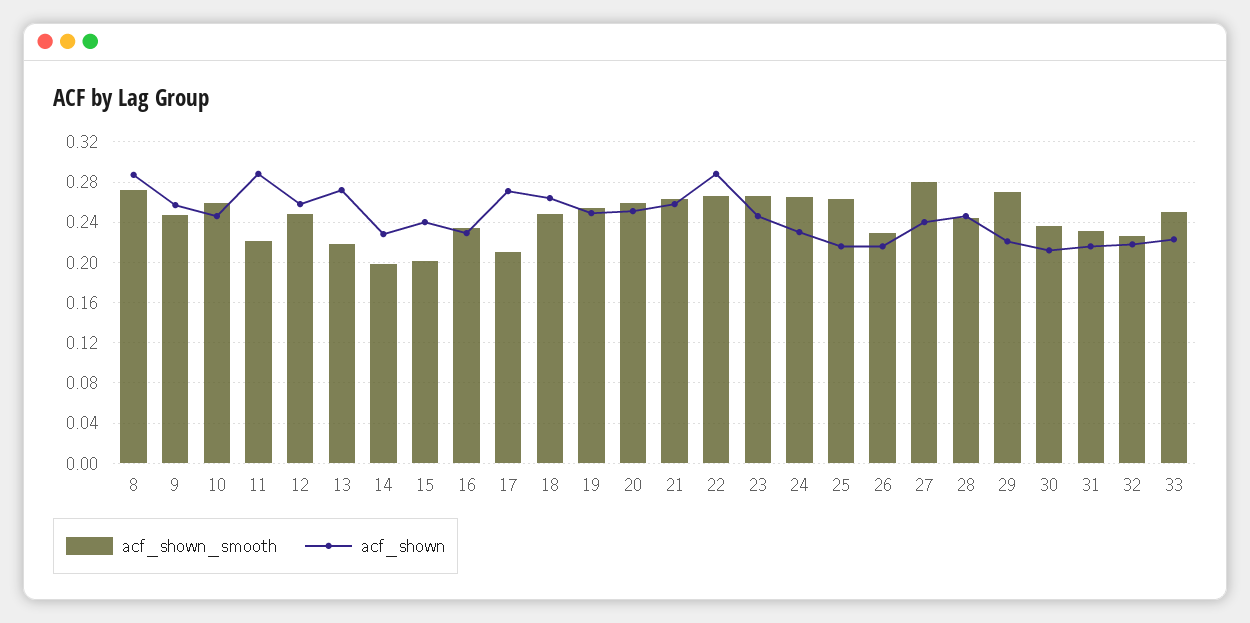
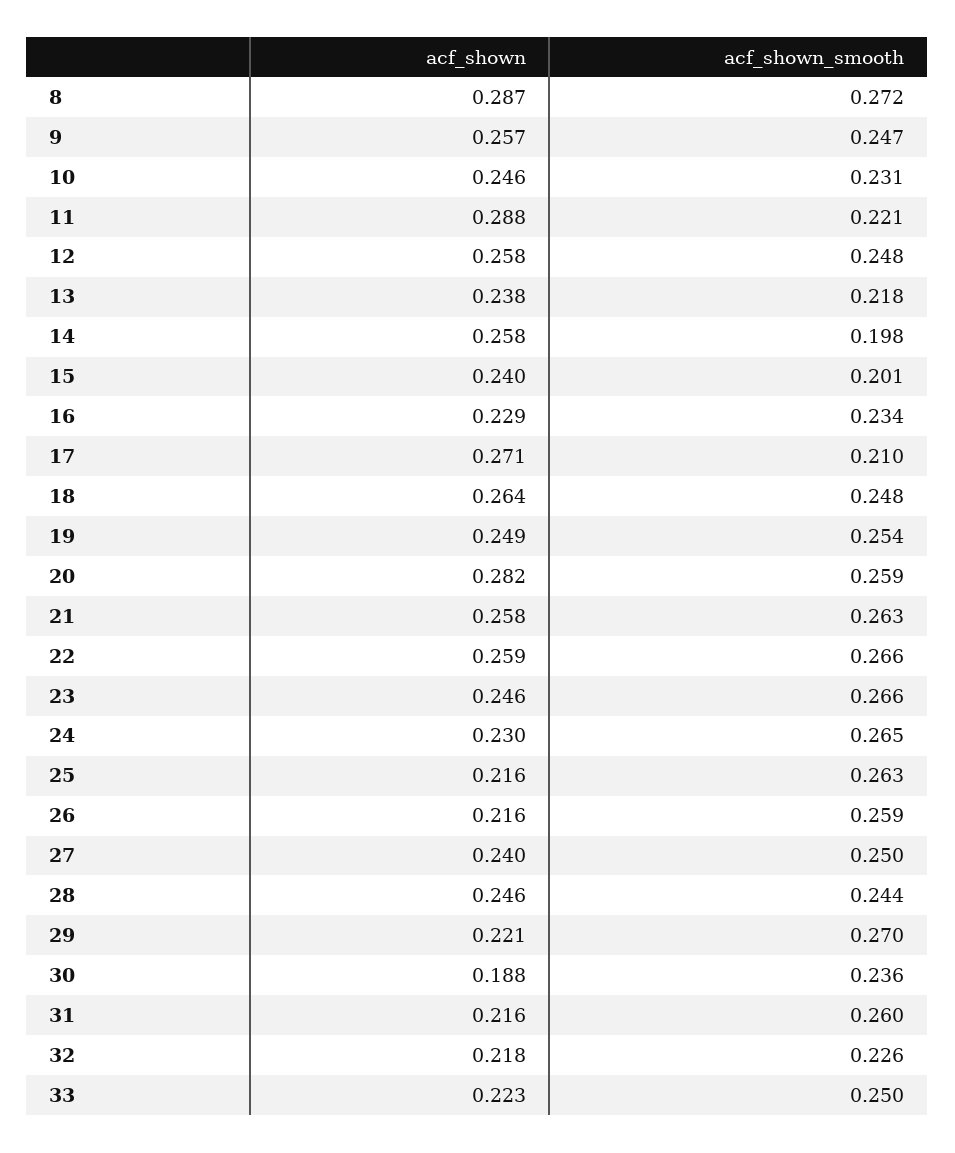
  {
    "acf_shown_smooth": {
      "8": 0.272,
      "9": 0.247,
-     "10": 0.26,
+     "10": 0.231,
      "11": 0.221,
      "12": 0.248,
      "13": 0.218,
      "14": 0.198,
      "15": 0.201,
      "16": 0.234,
      "17": 0.21,
      "18": 0.248,
      "19": 0.254,
      "20": 0.259,
      "21": 0.263,
      "22": 0.266,
      "23": 0.266,
      "24": 0.265,
      "25": 0.263,
-     "26": 0.23,
+     "26": 0.259,
-     "27": 0.28,
+     "27": 0.25,
      "28": 0.244,
      "29": 0.27,
      "30": 0.236,
-     "31": 0.23,
+     "31": 0.26,
      "32": 0.226,
      "33": 0.25
    },
    "acf_shown": {
      "8": 0.287,
      "9": 0.257,
      "10": 0.246,
      "11": 0.288,
      "12": 0.258,
-     "13": 0.27,
+     "13": 0.238,
-     "14": 0.23,
+     "14": 0.258,
      "15": 0.24,
      "16": 0.229,
      "17": 0.271,
      "18": 0.264,
      "19": 0.249,
-     "20": 0.25,
+     "20": 0.282,
      "21": 0.258,
-     "22": 0.29,
+     "22": 0.259,
      "23": 0.246,
      "24": 0.23,
      "25": 0.216,
      "26": 0.216,
      "27": 0.24,
      "28": 0.246,
      "29": 0.221,
-     "30": 0.21,
+     "30": 0.188,
      "31": 0.216,
      "32": 0.218,
      "33": 0.223
    }
  }

